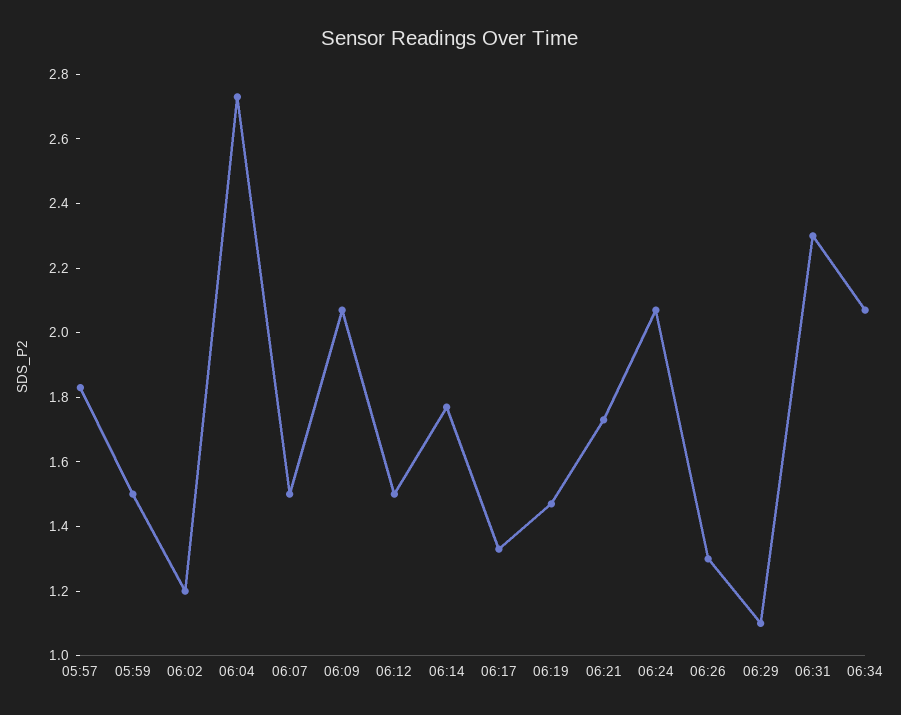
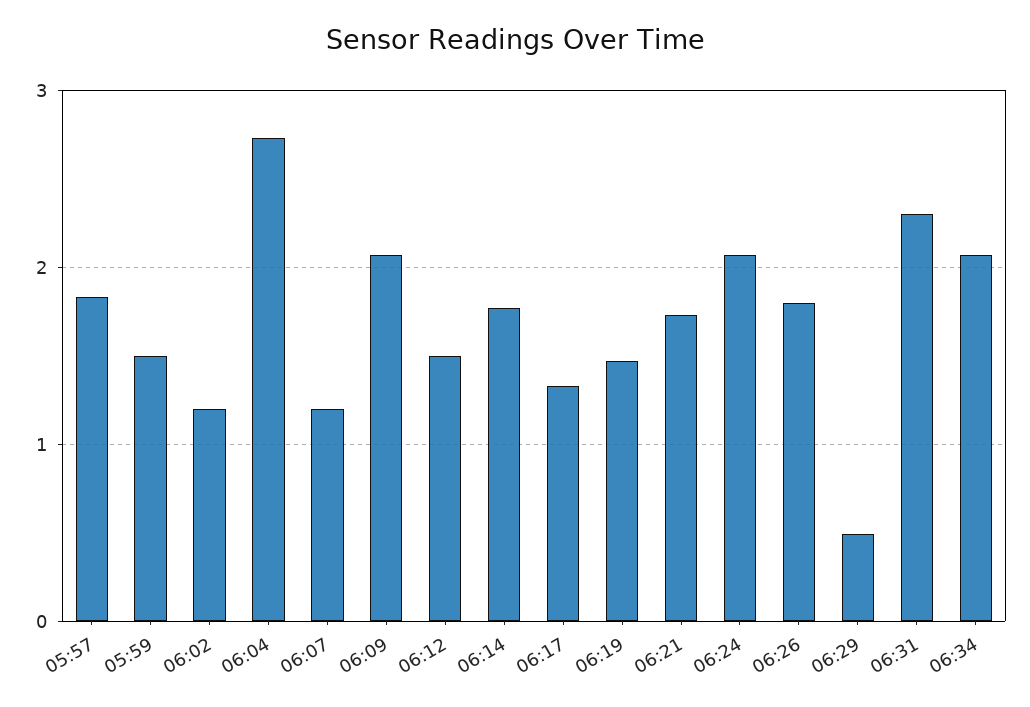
  {
    "05:57": 1.85,
    "05:59": 1.5,
    "06:02": 1.2,
    "06:04": 2.75,
-   "06:07": 1.5,
+   "06:07": 1.2,
    "06:09": 2.05,
    "06:12": 1.5,
    "06:14": 1.75,
    "06:17": 1.35,
    "06:19": 1.45,
    "06:21": 1.75,
    "06:24": 2.05,
-   "06:26": 1.3,
+   "06:26": 1.8,
-   "06:29": 1.1,
+   "06:29": 0.5,
    "06:31": 2.3,
    "06:34": 2.05
  }

